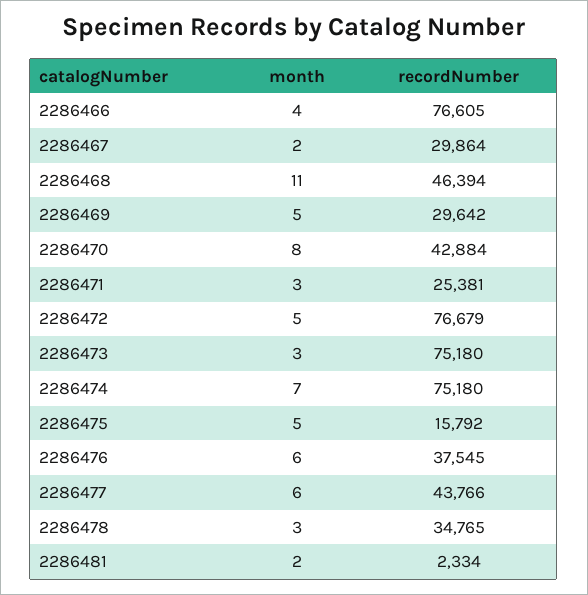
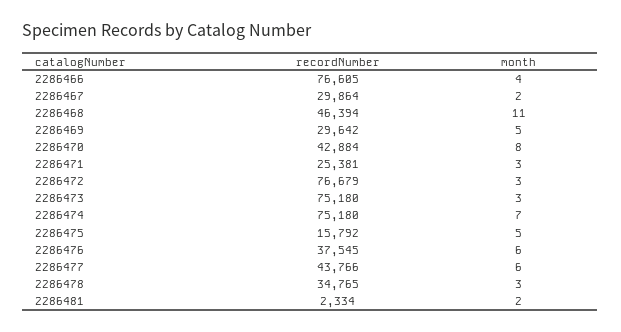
  {
    "month": {
      "2286466": 4,
      "2286467": 2,
      "2286468": 11,
      "2286469": 5,
      "2286470": 8,
      "2286471": 3,
-     "2286472": 5,
+     "2286472": 3,
      "2286473": 3,
      "2286474": 7,
      "2286475": 5,
      "2286476": 6,
      "2286477": 6,
      "2286478": 3,
      "2286481": 2
    },
    "recordNumber": {
      "2286466": 76605,
      "2286467": 29864,
      "2286468": 46394,
      "2286469": 29642,
      "2286470": 42884,
      "2286471": 25381,
      "2286472": 76679,
      "2286473": 75180,
      "2286474": 75180,
      "2286475": 15792,
      "2286476": 37545,
      "2286477": 43766,
      "2286478": 34765,
      "2286481": 2334
    }
  }

